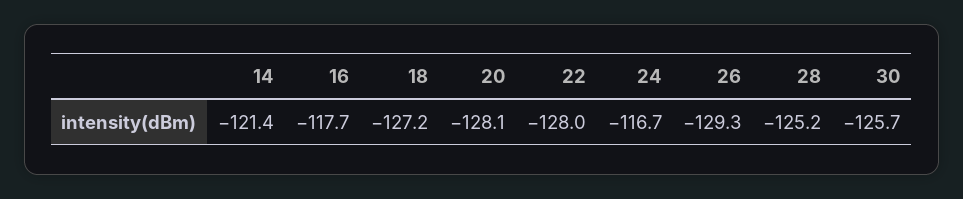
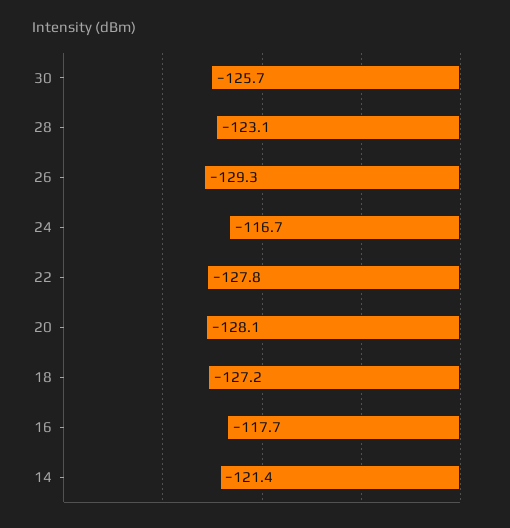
  {
    "14": -121.4,
    "16": -117.7,
    "18": -127.2,
    "20": -128.1,
-   "22": -128,
+   "22": -127.8,
    "24": -116.7,
    "26": -129.3,
-   "28": -125.2,
+   "28": -123.1,
    "30": -125.7
  }

